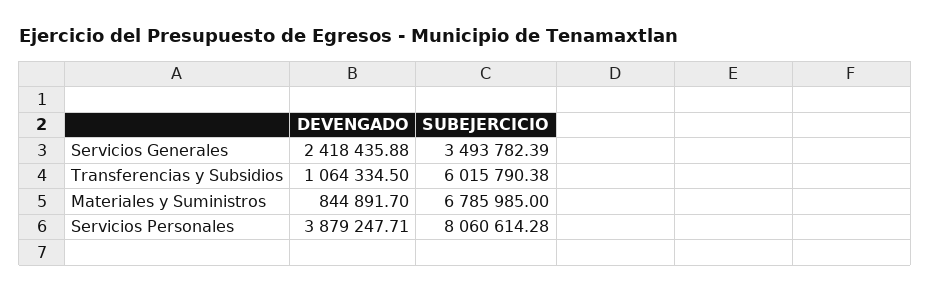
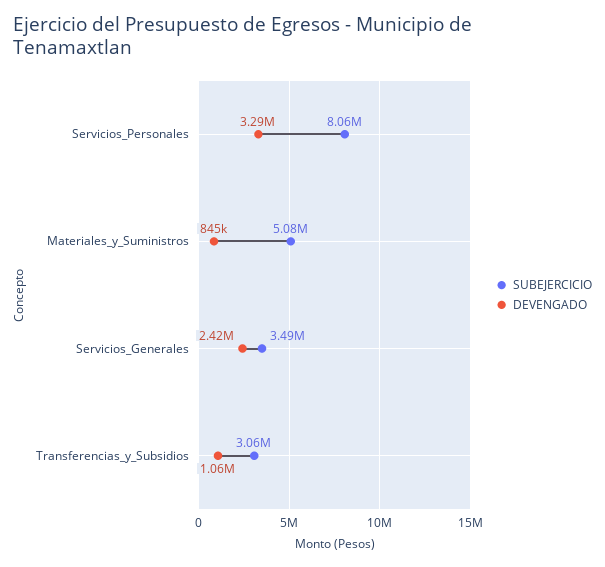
  {
    "DEVENGADO": {
      "Servicios Generales": 2418435.88,
      "Transferencias y Subsidios": 1064334.5,
      "Materiales y Suministros": 844891.7,
-     "Servicios Personales": 3879247.71
+     "Servicios Personales": 3290000
    },
    "SUBEJERCICIO": {
      "Servicios Generales": 3493782.39,
-     "Transferencias y Subsidios": 6015790.38,
+     "Transferencias y Subsidios": 3060000,
-     "Materiales y Suministros": 6785985,
+     "Materiales y Suministros": 5080000,
      "Servicios Personales": 8060614.28
    }
  }

